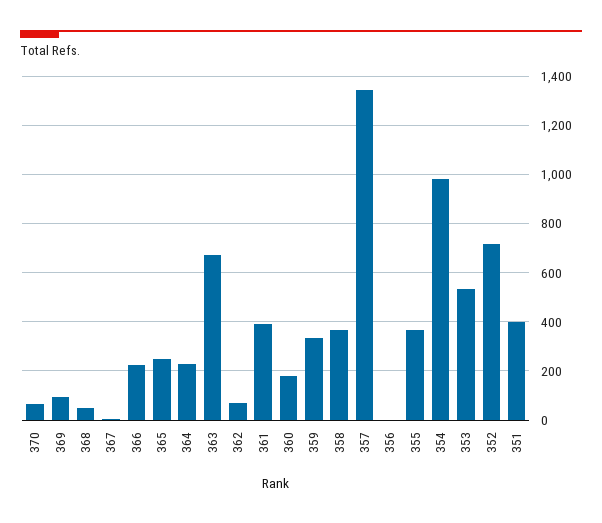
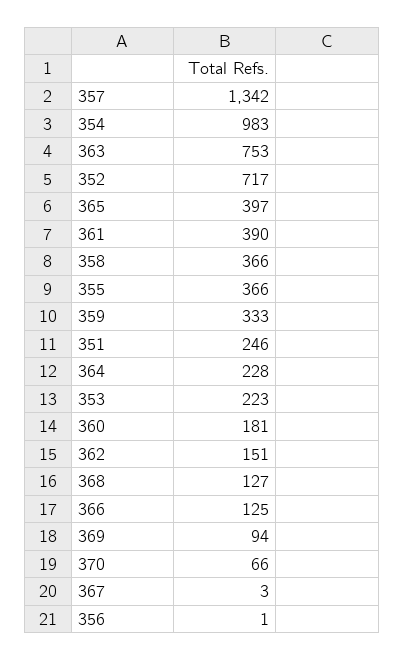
  {
    "370": 66,
    "369": 94,
-   "368": 50,
+   "368": 127,
    "367": 3,
-   "366": 225,
+   "366": 125,
-   "365": 250,
+   "365": 397,
    "364": 228,
-   "363": 675,
+   "363": 753,
-   "362": 75,
+   "362": 151,
    "361": 390,
    "360": 181,
    "359": 333,
    "358": 366,
    "357": 1342,
    "356": 1,
    "355": 366,
    "354": 983,
-   "353": 525,
+   "353": 223,
    "352": 717,
-   "351": 400
+   "351": 246
  }

